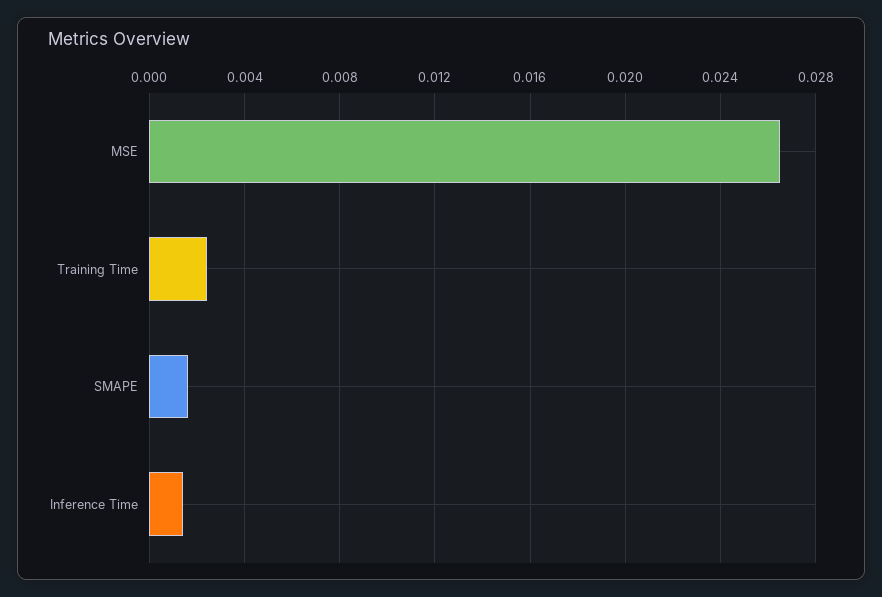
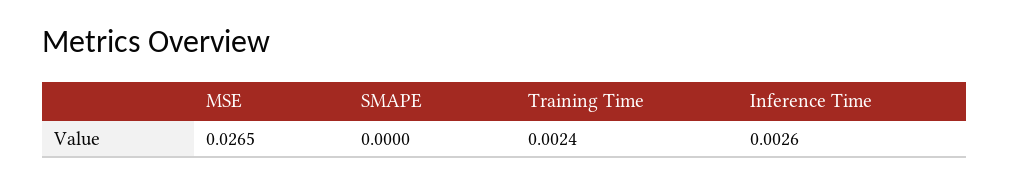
  {
    "MSE": 0.0265,
    "Training Time": 0.0024,
-   "SMAPE": 0.0015,
+   "SMAPE": 0,
-   "Inference Time": 0.0015
+   "Inference Time": 0.0026
  }

